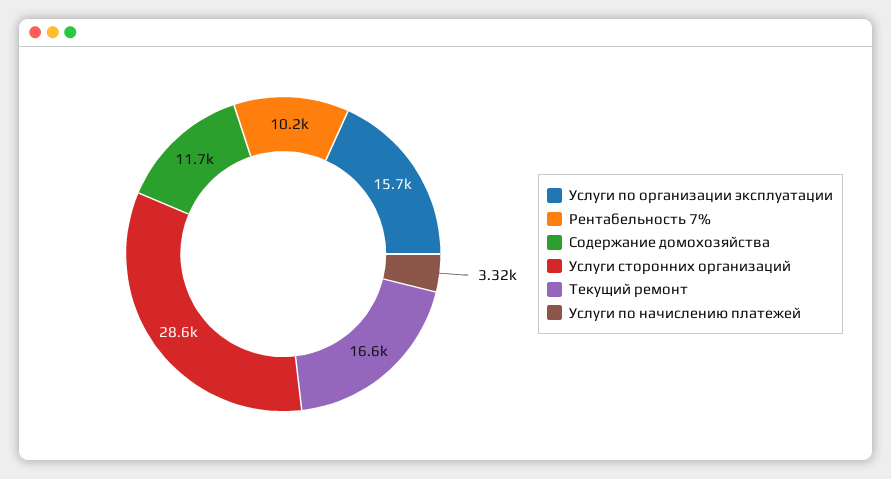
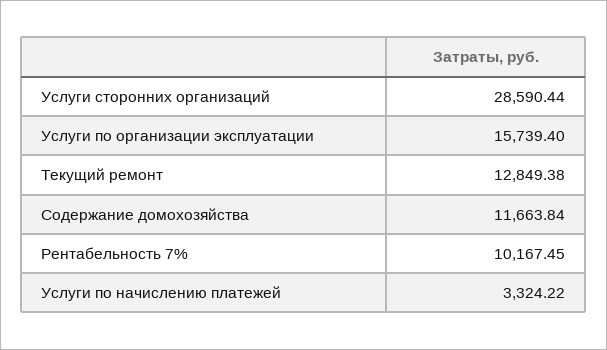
  {
    "Услуги по организации эксплуатации": 15739.4,
    "Рентабельность 7%": 10167.45,
    "Содержание домохозяйства": 11663.84,
    "Услуги сторонних организаций": 28590.44,
-   "Текущий ремонт": 16600,
+   "Текущий ремонт": 12849.38,
    "Услуги по начислению платежей": 3324.22
  }

